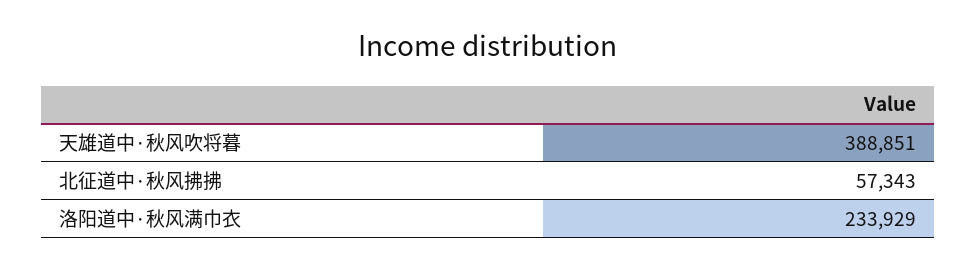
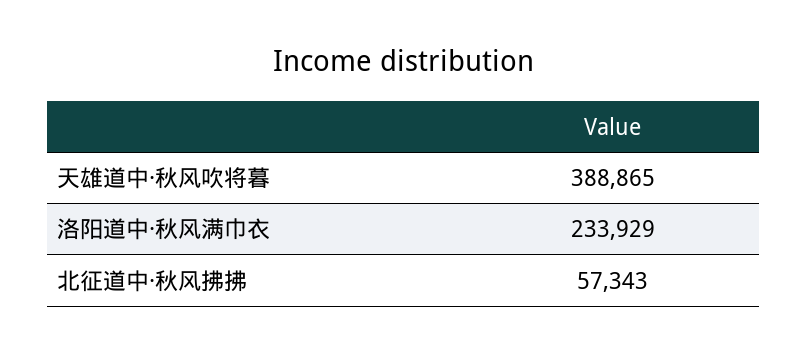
  {
-   "天雄道中·秋风吹将暮": 388851,
+   "天雄道中·秋风吹将暮": 388865,
    "北征道中·秋风拂拂": 57343,
    "洛阳道中·秋风满巾衣": 233929
  }

